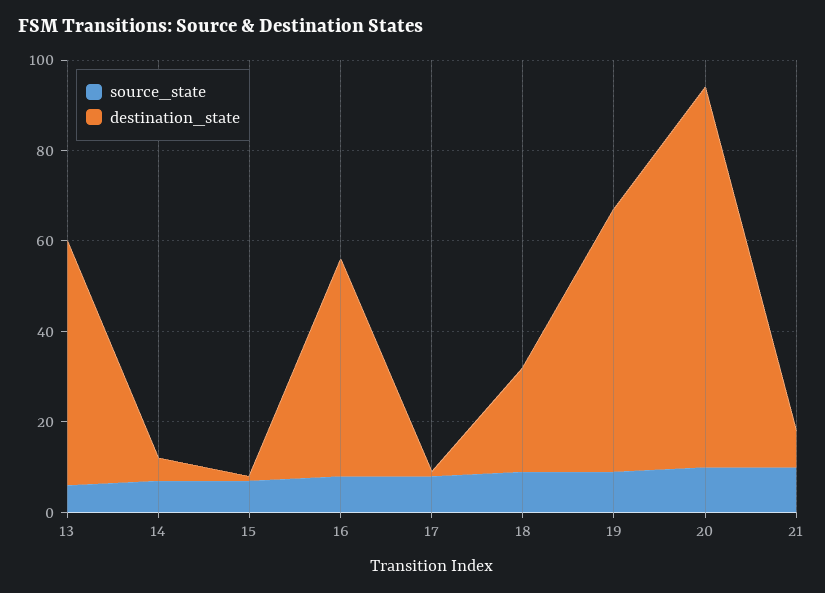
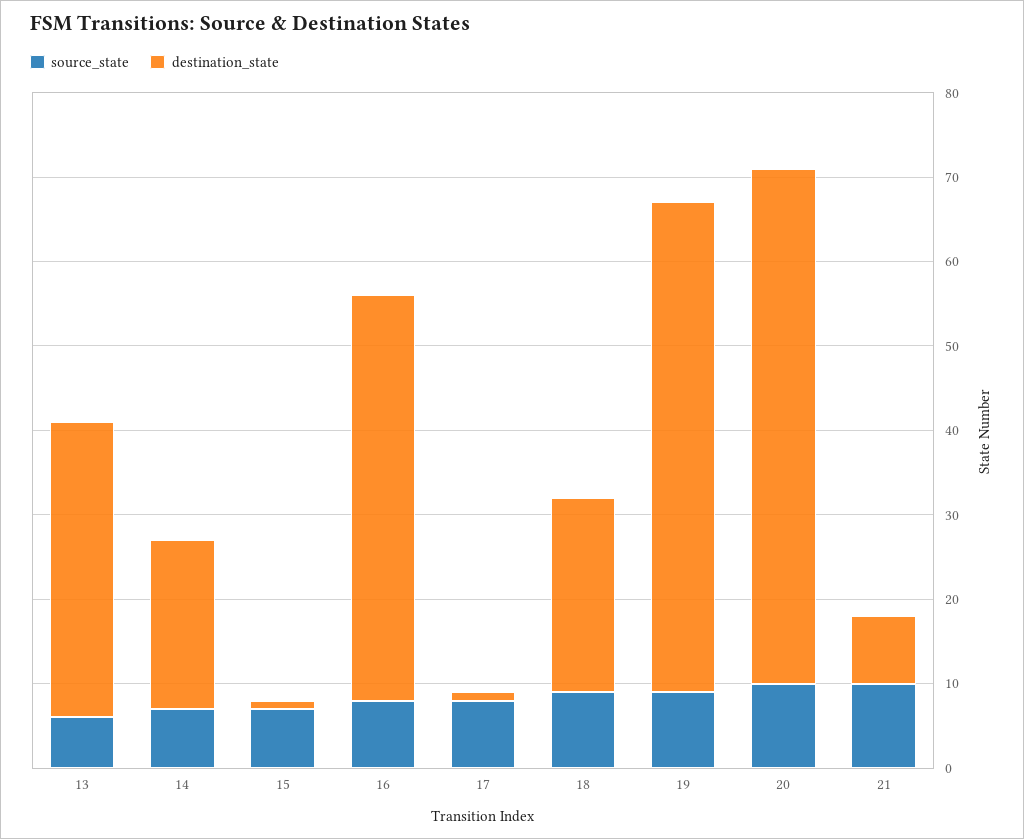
  {
    "source_state": {
      "13": 6,
      "14": 7,
      "15": 7,
      "16": 8,
      "17": 8,
      "18": 9,
      "19": 9,
      "20": 10,
      "21": 10
    },
    "destination_state": {
-     "13": 55,
+     "13": 35,
-     "14": 5,
+     "14": 20,
      "15": 1,
      "16": 48,
      "17": 1,
      "18": 23,
      "19": 58,
-     "20": 85,
+     "20": 61,
      "21": 8
    }
  }

